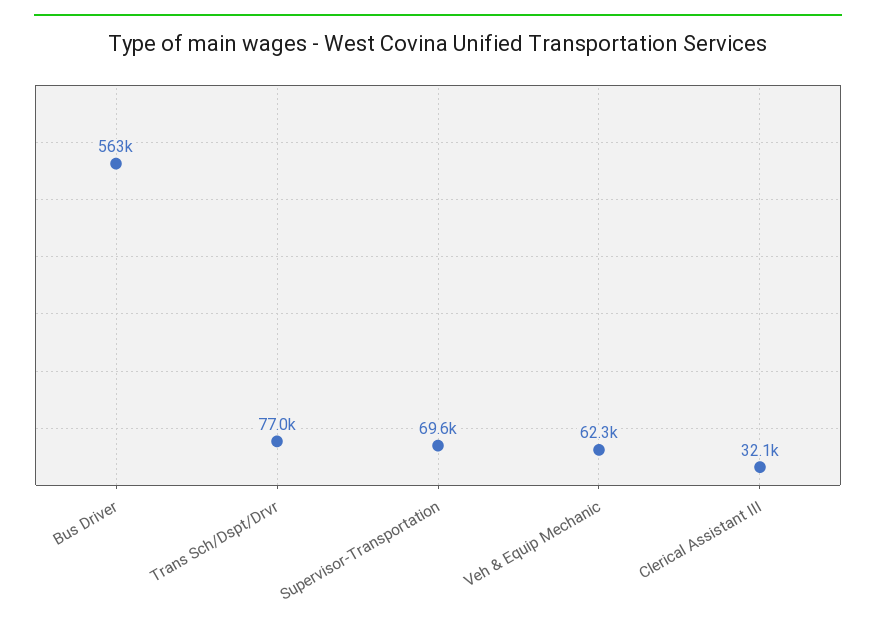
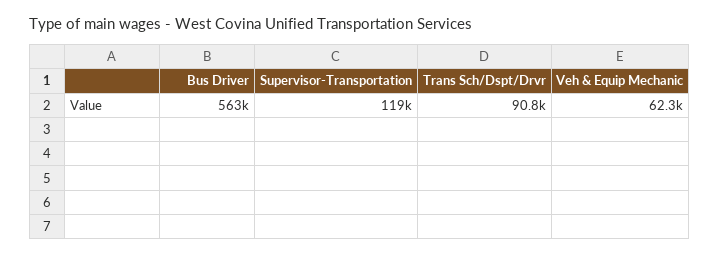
  {
    "Bus Driver": 563000,
-   "Trans Sch/Dspt/Drvr": 77000,
+   "Trans Sch/Dspt/Drvr": 90800,
-   "Supervisor-Transportation": 69600,
+   "Supervisor-Transportation": 119000,
-   "Veh & Equip Mechanic": 62300,
+   "Veh & Equip Mechanic": 62300
-   "Clerical Assistant III": 32100
  }

